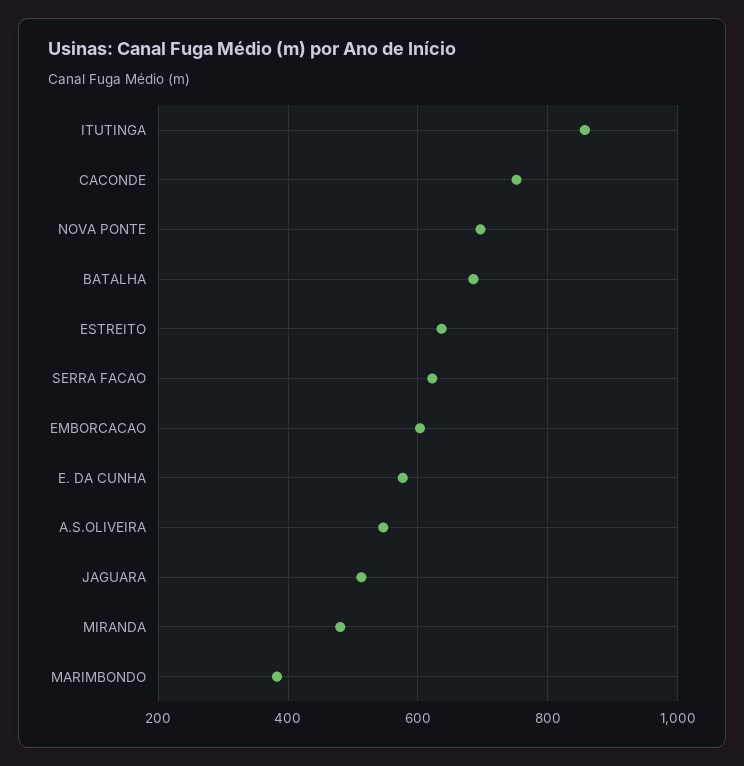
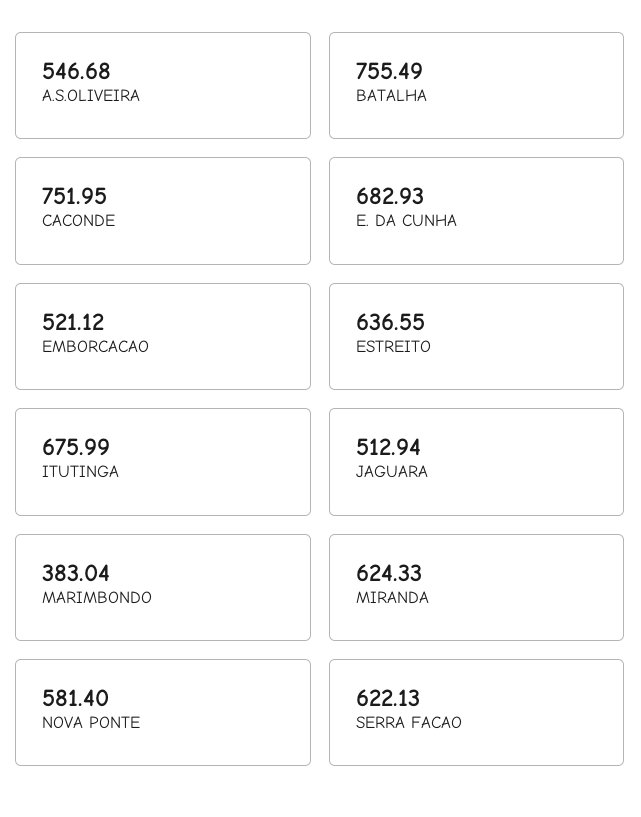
  {
-   "ITUTINGA": 860,
+   "ITUTINGA": 675.99,
    "CACONDE": 751.95,
-   "NOVA PONTE": 700,
+   "NOVA PONTE": 581.4,
-   "BATALHA": 680,
+   "BATALHA": 755.49,
    "ESTREITO": 636.55,
    "SERRA FACAO": 622.13,
-   "EMBORCACAO": 600,
+   "EMBORCACAO": 521.12,
-   "E. DA CUNHA": 580,
+   "E. DA CUNHA": 682.93,
    "A.S.OLIVEIRA": 546.68,
    "JAGUARA": 512.94,
-   "MIRANDA": 480,
+   "MIRANDA": 624.33,
    "MARIMBONDO": 383.04
  }

